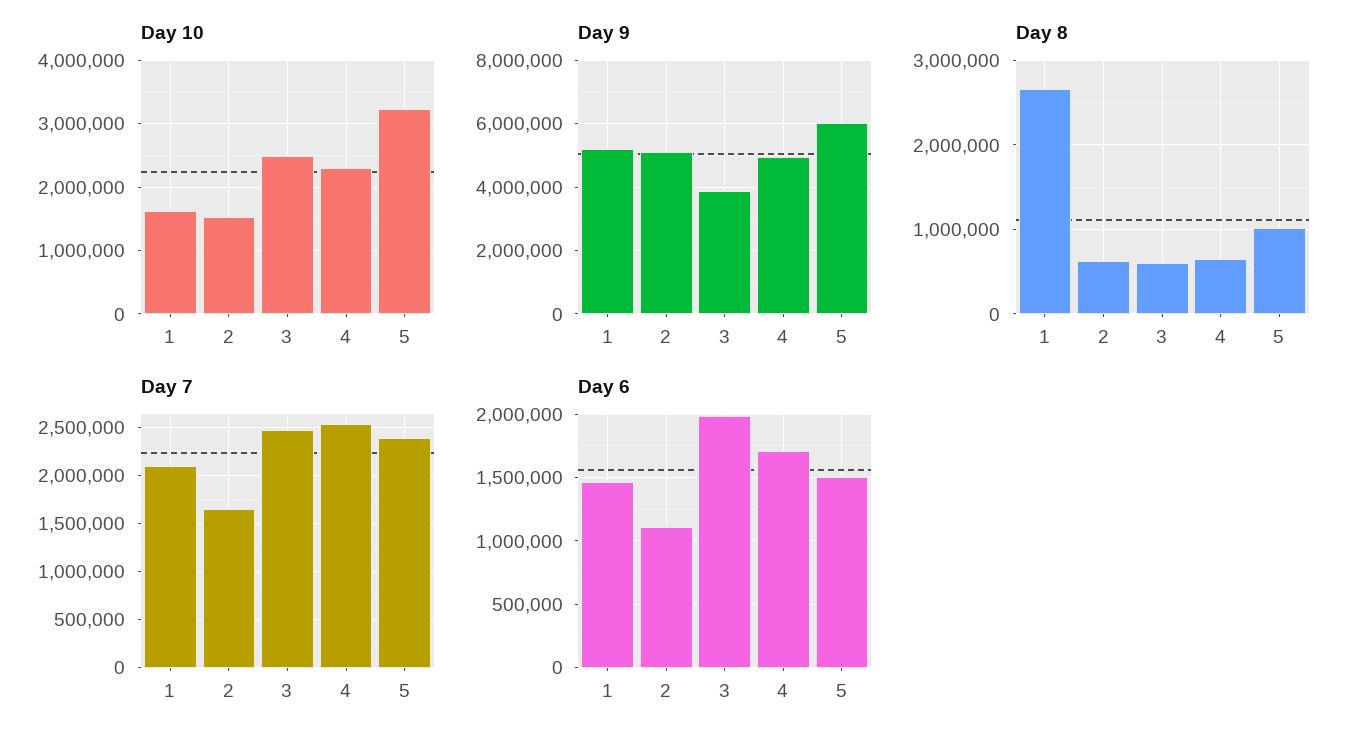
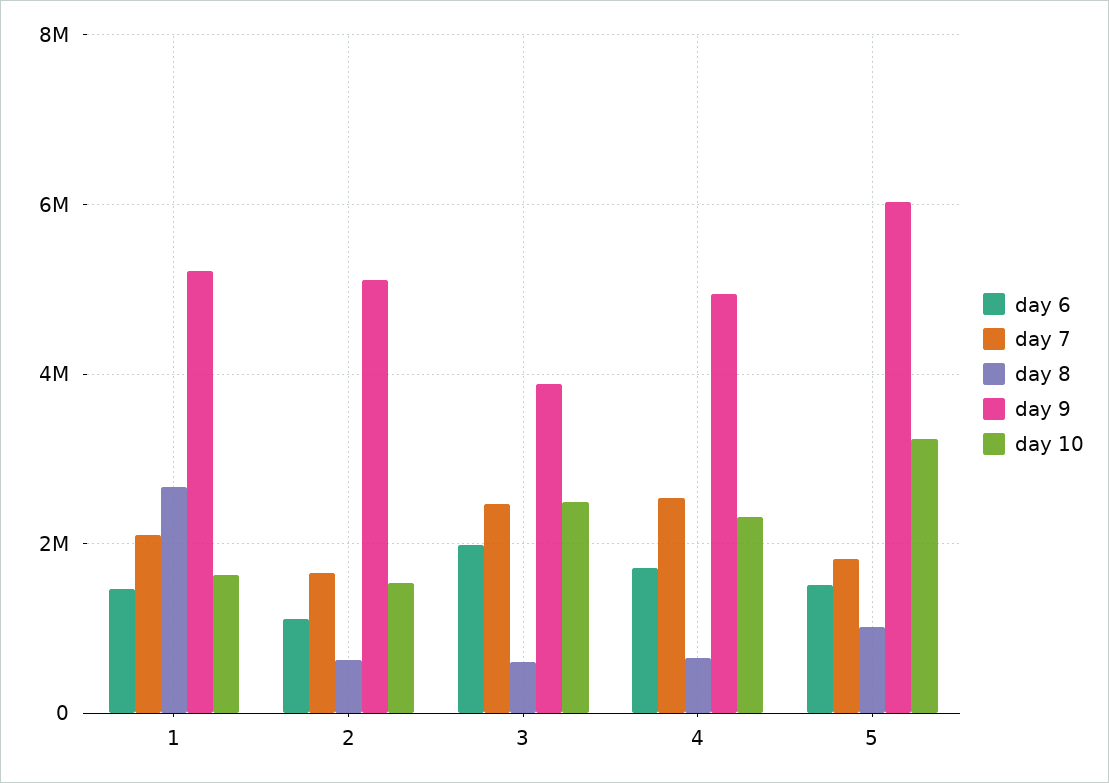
  {
    "Day 10": {
      "1": 1600000,
      "2": 1500000,
      "3": 2500000,
      "4": 2300000,
      "5": 3200000
    },
    "Day 9": {
      "1": 5200000,
      "2": 5200000,
      "3": 3800000,
      "4": 5000000,
      "5": 6000000
    },
    "Day 8": {
      "1": 2700000,
      "2": 600000,
      "3": 600000,
      "4": 700000,
      "5": 1000000
    },
    "Day 7": {
      "1": 2100000,
      "2": 1700000,
      "3": 2500000,
      "4": 2500000,
-     "5": 2400000
+     "5": 1800000
    },
    "Day 6": {
      "1": 1450000,
      "2": 1100000,
      "3": 2000000,
      "4": 1700000,
      "5": 1500000
    }
  }

